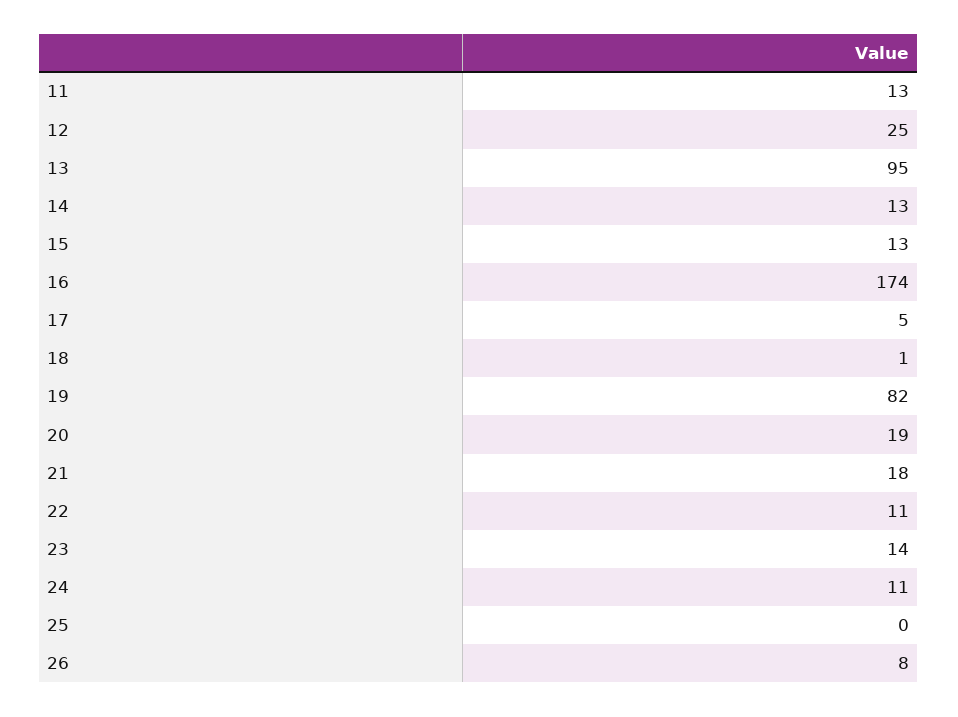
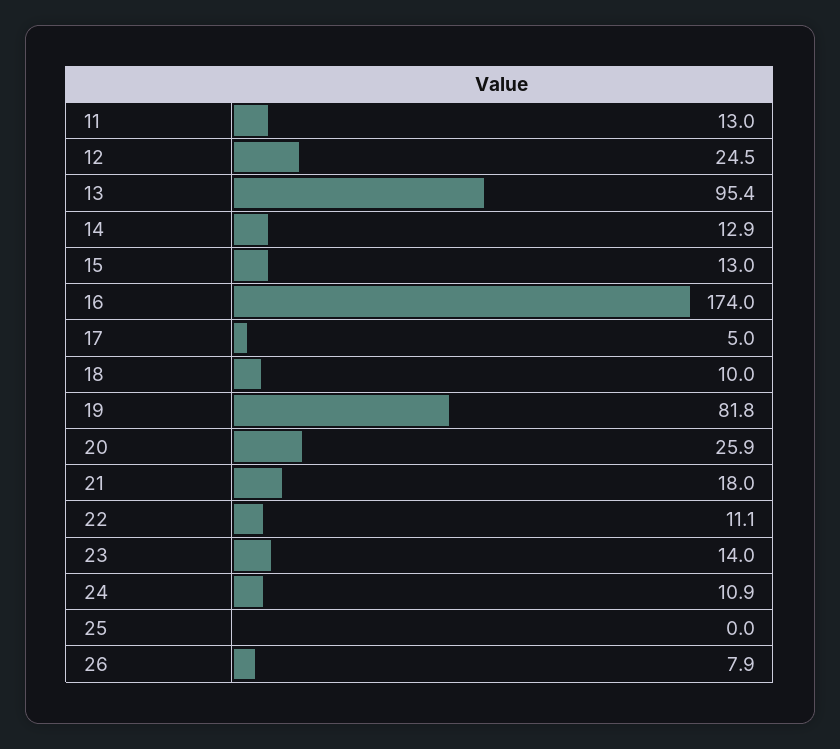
  {
    "11": 13,
    "12": 24.5,
    "13": 95.4,
    "14": 12.9,
    "15": 13,
    "16": 174,
    "17": 5,
-   "18": 1,
+   "18": 10,
    "19": 81.8,
-   "20": 19,
+   "20": 25.9,
    "21": 18,
    "22": 11.1,
    "23": 14,
    "24": 10.9,
    "25": 0,
    "26": 7.9
  }

